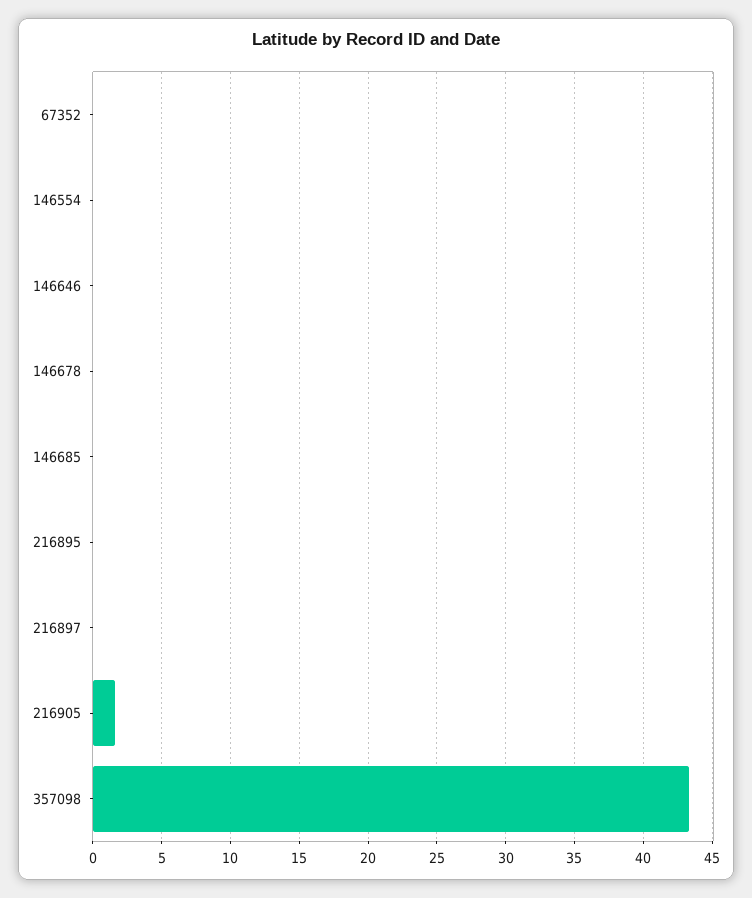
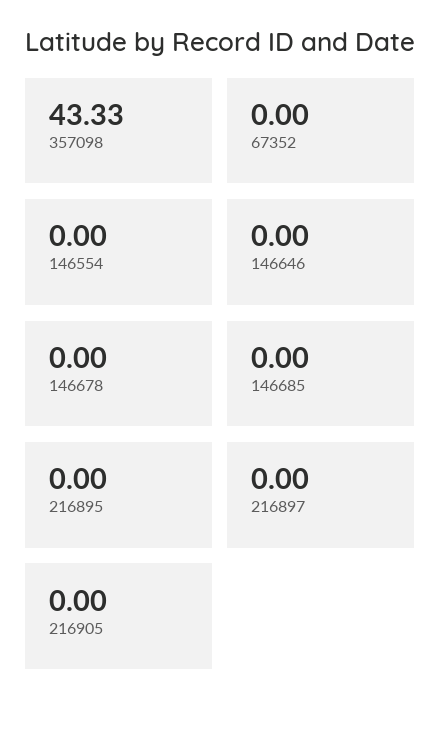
  {
    "67352": 0,
    "146554": 0,
    "146646": 0,
    "146678": 0,
    "146685": 0,
    "216895": 0,
    "216897": 0,
-   "216905": 1.5,
+   "216905": 0,
    "357098": 43.33
  }

